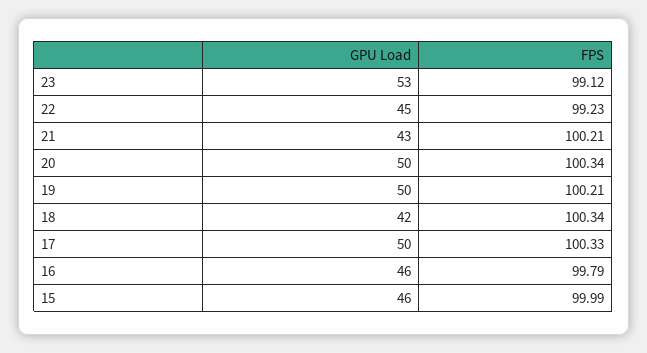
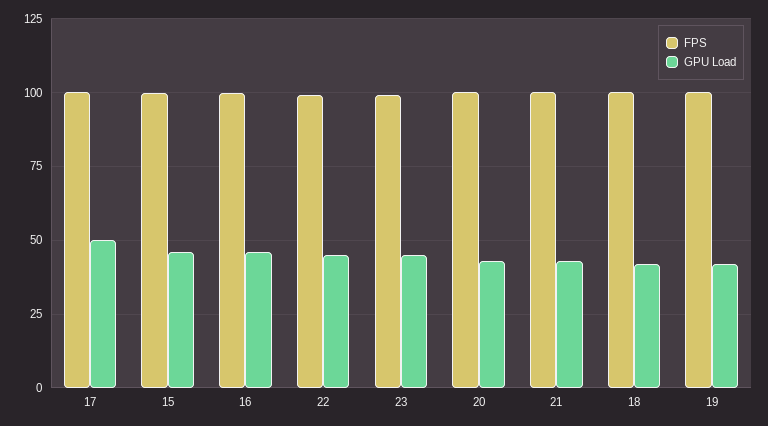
  {
    "GPU Load": {
-     "23": 53,
+     "23": 45,
      "22": 45,
      "21": 43,
-     "20": 50,
+     "20": 42.5,
-     "19": 50,
+     "19": 42.5,
      "18": 42,
      "17": 50,
      "16": 46,
      "15": 46
    },
    "FPS": {
      "23": 99.12,
      "22": 99.23,
      "21": 100.21,
      "20": 100.34,
      "19": 100.21,
      "18": 100.34,
      "17": 100.33,
      "16": 99.79,
      "15": 99.99
    }
  }

